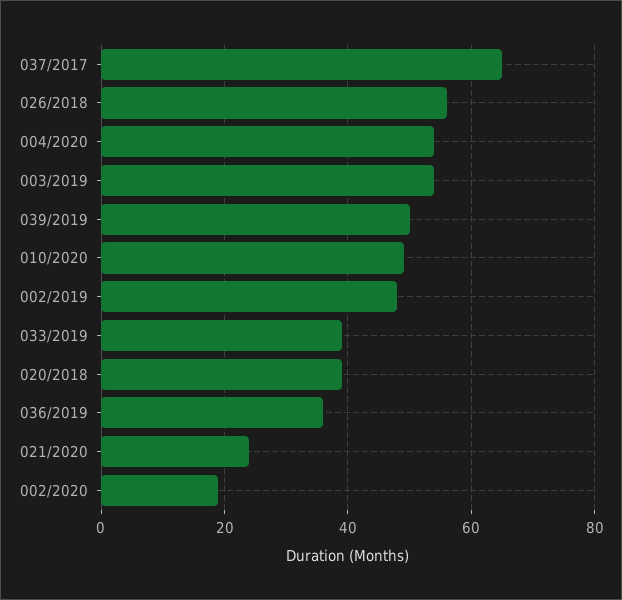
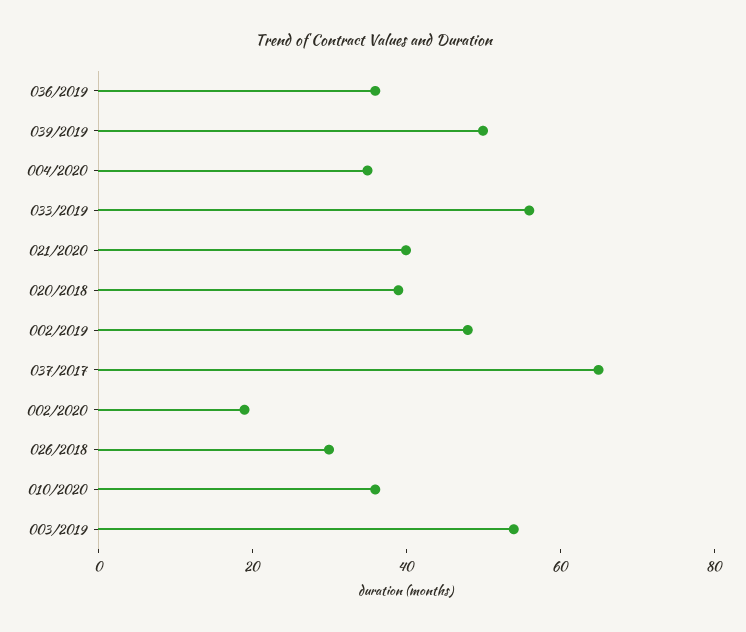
  {
    "037/2017": 65,
-   "026/2018": 55,
+   "026/2018": 30,
-   "004/2020": 55,
+   "004/2020": 35,
    "003/2019": 55,
    "039/2019": 50,
-   "010/2020": 50,
+   "010/2020": 35,
    "002/2019": 50,
-   "033/2019": 40,
+   "033/2019": 55,
    "020/2018": 40,
    "036/2019": 35,
-   "021/2020": 25,
+   "021/2020": 40,
    "002/2020": 20
  }

